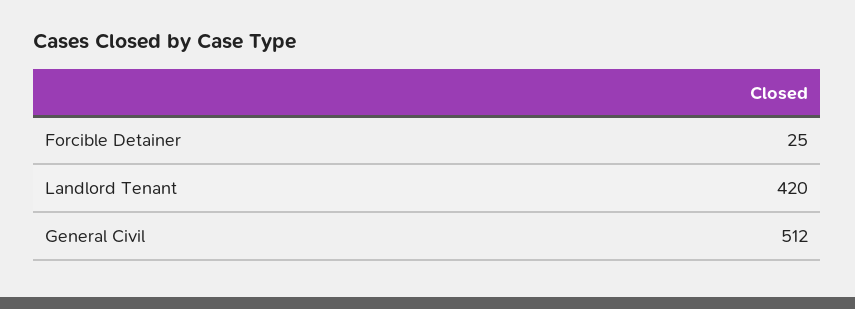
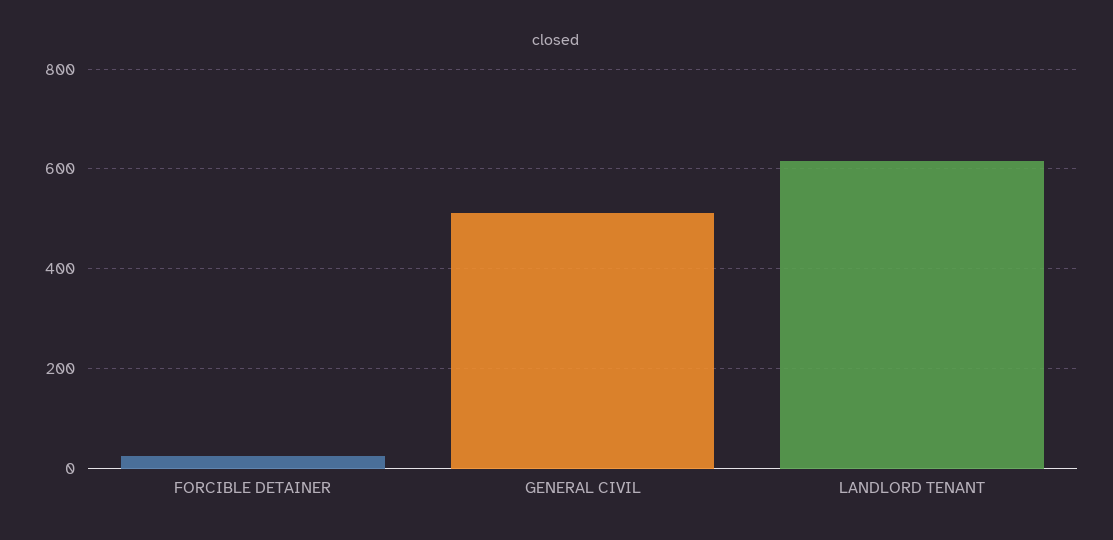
  {
    "Forcible Detainer": 25,
-   "Landlord Tenant": 420,
+   "Landlord Tenant": 620,
    "General Civil": 512
  }

